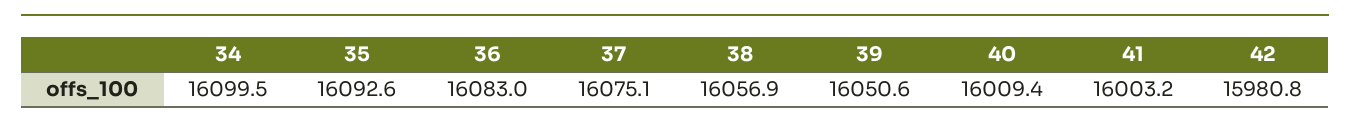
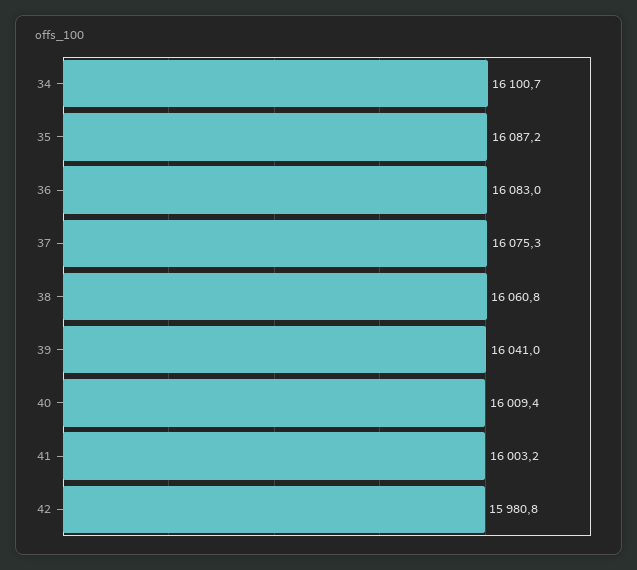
  {
-   "34": 16099.5,
+   "34": 16100.7,
-   "35": 16092.6,
+   "35": 16087.2,
    "36": 16083,
-   "37": 16075.1,
+   "37": 16075.3,
-   "38": 16056.9,
+   "38": 16060.8,
-   "39": 16050.6,
+   "39": 16041,
    "40": 16009.4,
    "41": 16003.2,
    "42": 15980.8
  }

